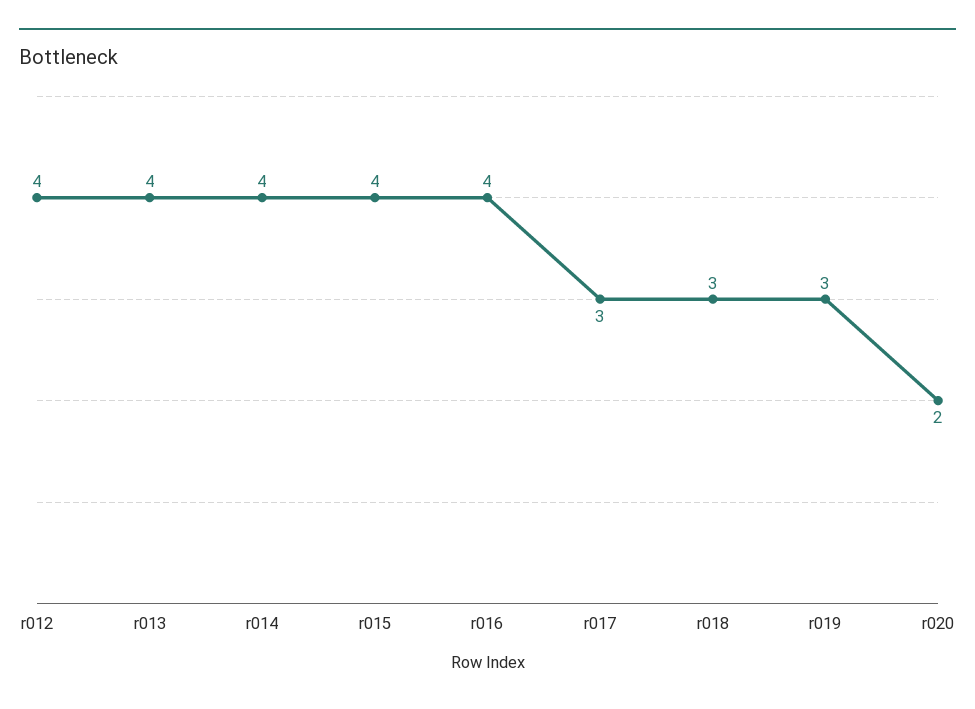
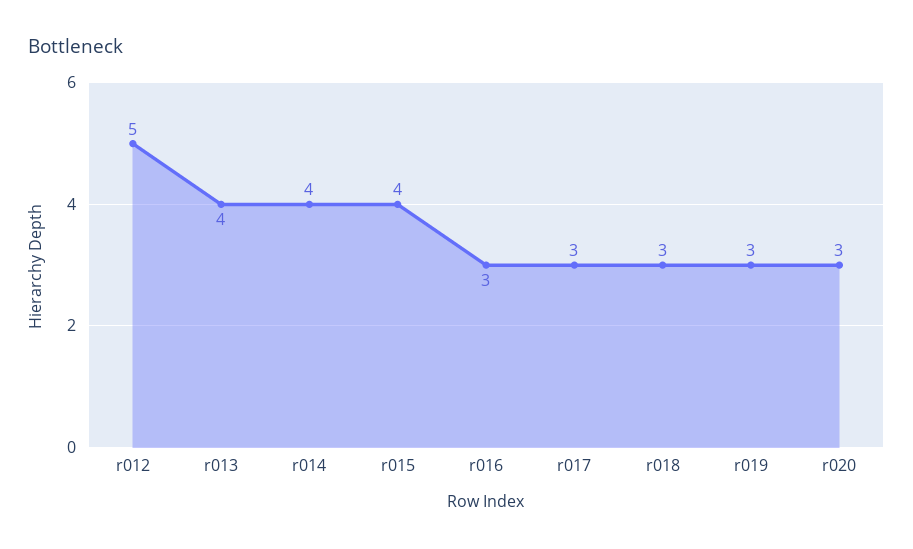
  {
-   "r012": 4,
+   "r012": 5,
    "r013": 4,
    "r014": 4,
    "r015": 4,
-   "r016": 4,
+   "r016": 3,
    "r017": 3,
    "r018": 3,
    "r019": 3,
-   "r020": 2
+   "r020": 3
  }

